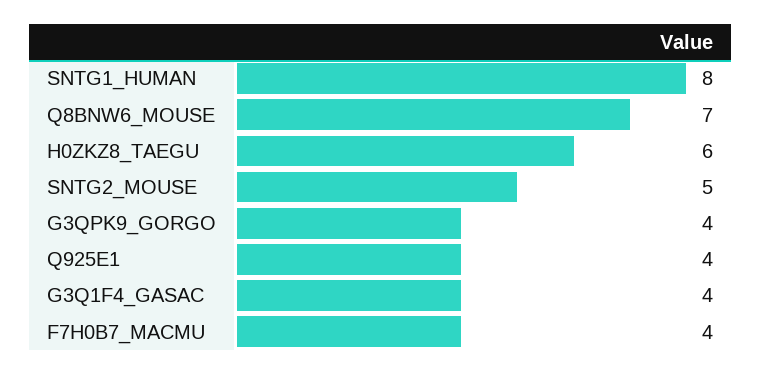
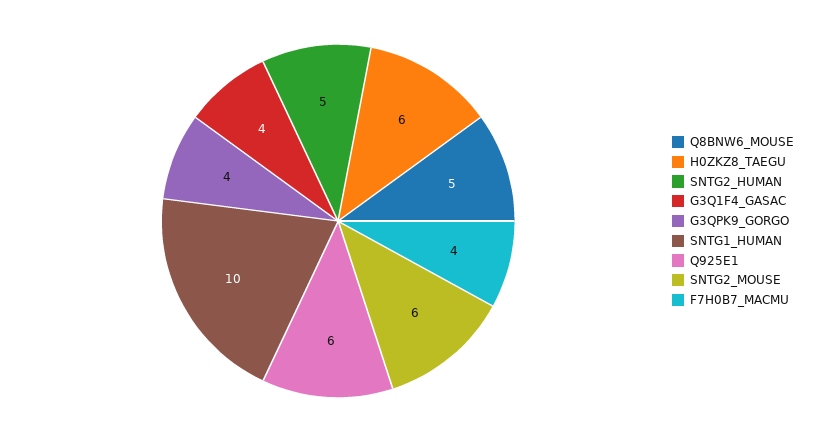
  {
-   "SNTG1_HUMAN": 8,
+   "SNTG1_HUMAN": 10,
-   "Q8BNW6_MOUSE": 7,
+   "Q8BNW6_MOUSE": 5,
    "H0ZKZ8_TAEGU": 6,
-   "SNTG2_MOUSE": 5,
+   "SNTG2_MOUSE": 6,
    "G3QPK9_GORGO": 4,
-   "Q925E1": 4,
+   "Q925E1": 6,
    "G3Q1F4_GASAC": 4,
-   "F7H0B7_MACMU": 4
+   "F7H0B7_MACMU": 4,
+   "SNTG2_HUMAN": 5
  }

